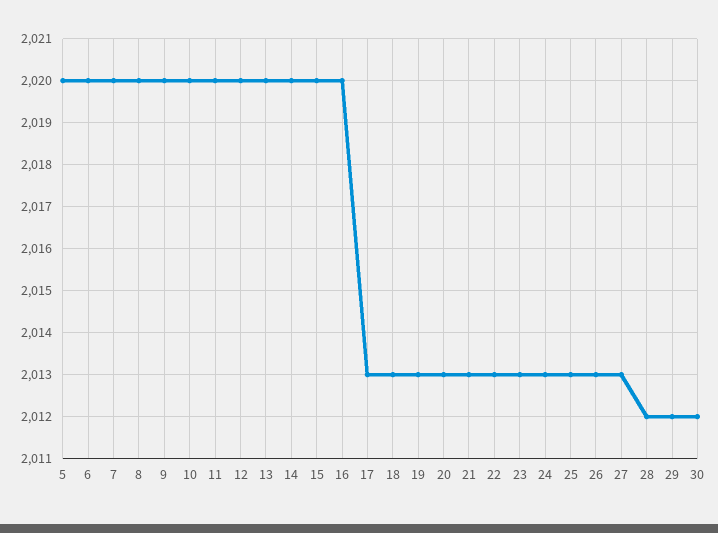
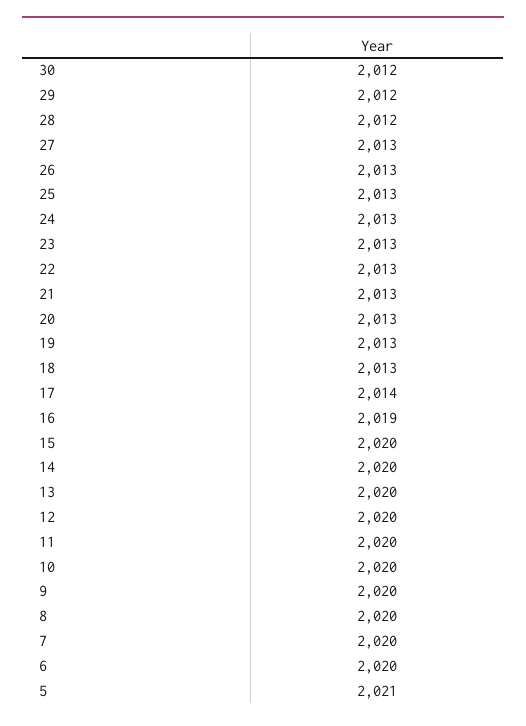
  {
-   "5": 2020,
+   "5": 2021,
    "6": 2020,
    "7": 2020,
    "8": 2020,
    "9": 2020,
    "10": 2020,
    "11": 2020,
    "12": 2020,
    "13": 2020,
    "14": 2020,
    "15": 2020,
-   "16": 2020,
+   "16": 2019,
-   "17": 2013,
+   "17": 2014,
    "18": 2013,
    "19": 2013,
    "20": 2013,
    "21": 2013,
    "22": 2013,
    "23": 2013,
    "24": 2013,
    "25": 2013,
    "26": 2013,
    "27": 2013,
    "28": 2012,
    "29": 2012,
    "30": 2012
  }

